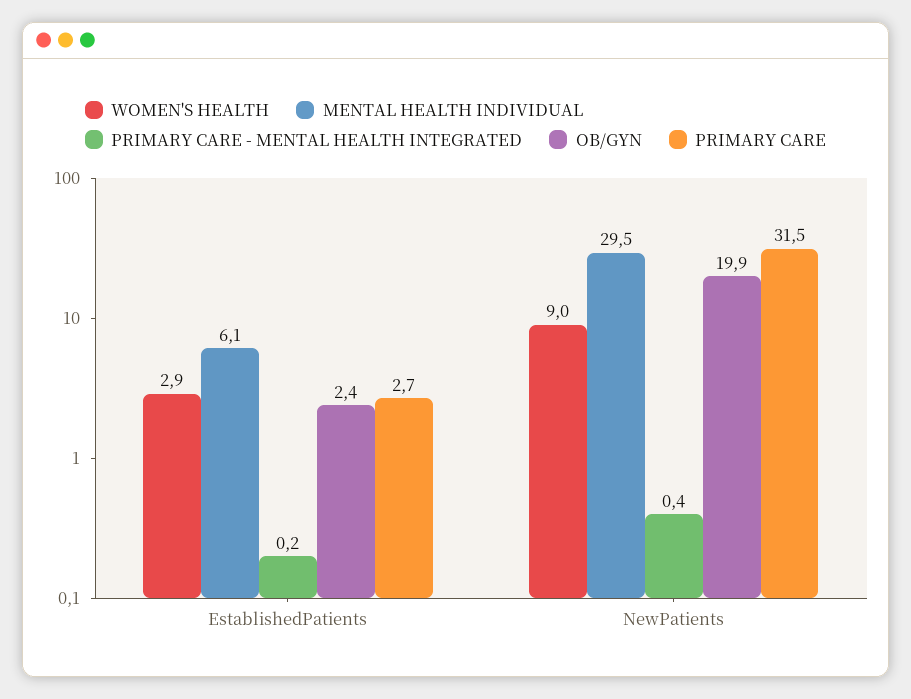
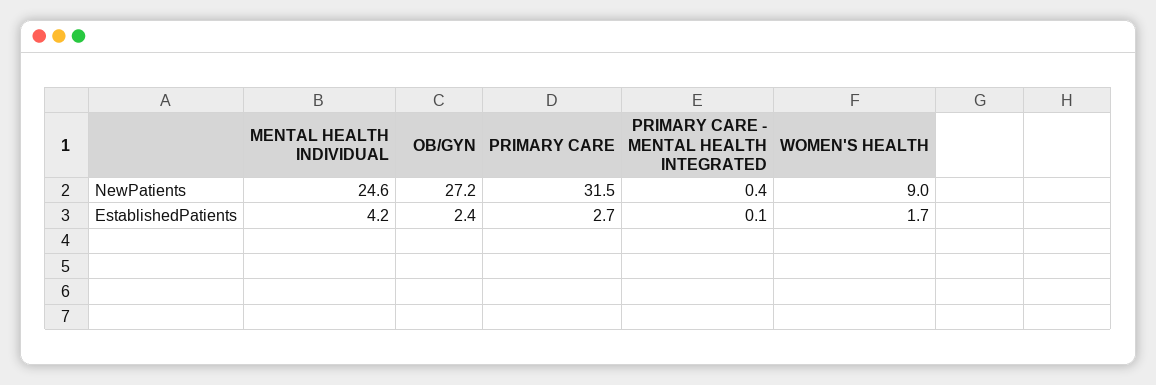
  {
    "WOMEN'S HEALTH": {
-     "EstablishedPatients": 2.9,
+     "EstablishedPatients": 1.7,
      "NewPatients": 9
    },
    "MENTAL HEALTH INDIVIDUAL": {
-     "EstablishedPatients": 6.1,
+     "EstablishedPatients": 4.2,
-     "NewPatients": 29.5
+     "NewPatients": 24.6
    },
    "PRIMARY CARE - MENTAL HEALTH INTEGRATED": {
-     "EstablishedPatients": 0.2,
+     "EstablishedPatients": 0.1,
      "NewPatients": 0.4
    },
    "OB/GYN": {
      "EstablishedPatients": 2.4,
-     "NewPatients": 19.9
+     "NewPatients": 27.2
    },
    "PRIMARY CARE": {
      "EstablishedPatients": 2.7,
      "NewPatients": 31.5
    }
  }

